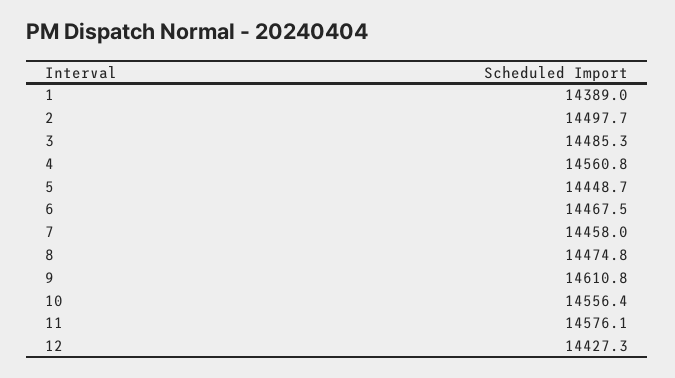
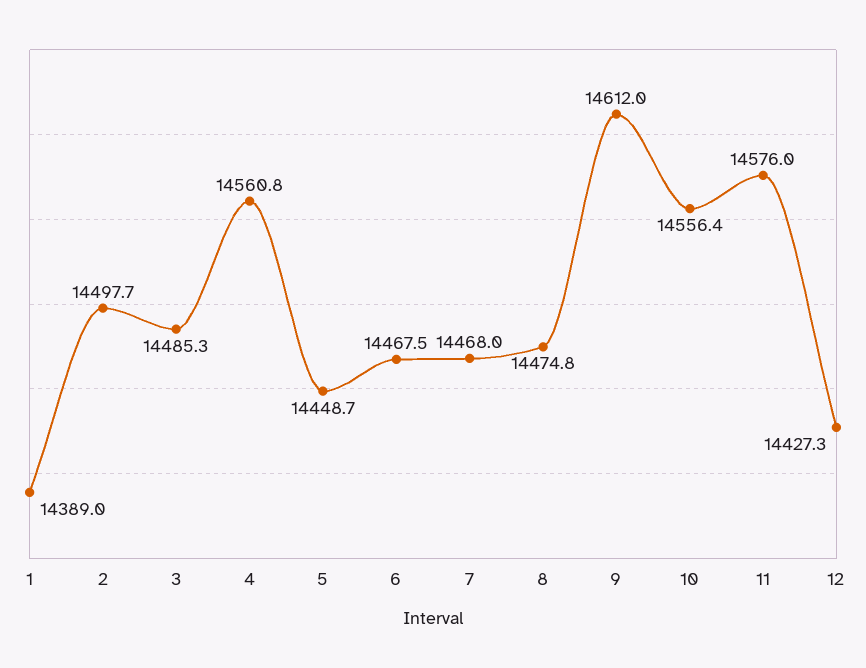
  {
    "1": 14389,
    "2": 14497.7,
    "3": 14485.3,
    "4": 14560.8,
    "5": 14448.7,
    "6": 14467.5,
-   "7": 14458,
+   "7": 14468,
    "8": 14474.8,
-   "9": 14610.8,
+   "9": 14612,
    "10": 14556.4,
-   "11": 14576.1,
+   "11": 14576,
    "12": 14427.3
  }

